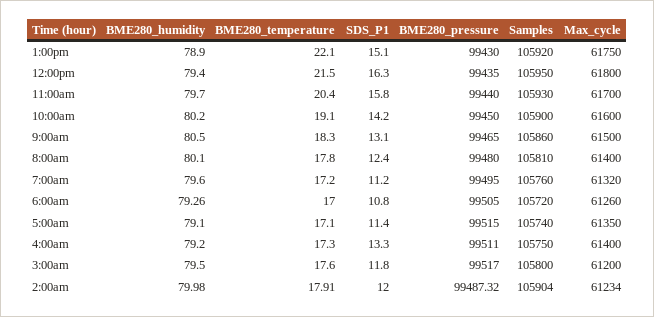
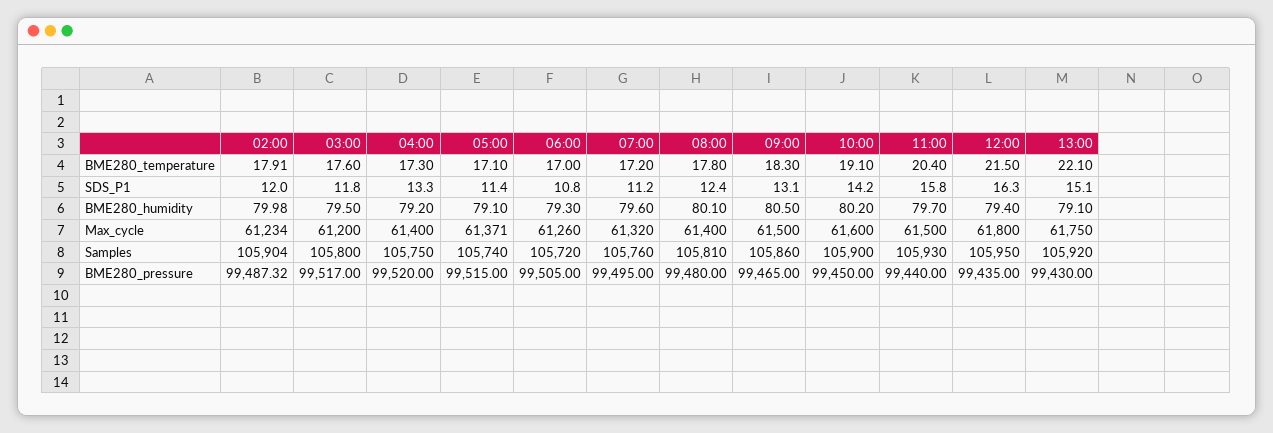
  {
    "BME280_humidity": {
-     "1:00pm": 78.9,
+     "1:00pm": 79.1,
      "12:00pm": 79.4,
      "11:00am": 79.7,
      "10:00am": 80.2,
      "9:00am": 80.5,
      "8:00am": 80.1,
      "7:00am": 79.6,
-     "6:00am": 79.26,
+     "6:00am": 79.3,
      "5:00am": 79.1,
      "4:00am": 79.2,
      "3:00am": 79.5,
      "2:00am": 79.98
    },
    "BME280_temperature": {
      "1:00pm": 22.1,
      "12:00pm": 21.5,
      "11:00am": 20.4,
      "10:00am": 19.1,
      "9:00am": 18.3,
      "8:00am": 17.8,
      "7:00am": 17.2,
      "6:00am": 17,
      "5:00am": 17.1,
      "4:00am": 17.3,
      "3:00am": 17.6,
      "2:00am": 17.91
    },
    "SDS_P1": {
      "1:00pm": 15.1,
      "12:00pm": 16.3,
      "11:00am": 15.8,
      "10:00am": 14.2,
      "9:00am": 13.1,
      "8:00am": 12.4,
      "7:00am": 11.2,
      "6:00am": 10.8,
      "5:00am": 11.4,
      "4:00am": 13.3,
      "3:00am": 11.8,
      "2:00am": 12
    },
    "BME280_pressure": {
      "1:00pm": 99430,
      "12:00pm": 99435,
      "11:00am": 99440,
      "10:00am": 99450,
      "9:00am": 99465,
      "8:00am": 99480,
      "7:00am": 99495,
      "6:00am": 99505,
      "5:00am": 99515,
-     "4:00am": 99511,
+     "4:00am": 99520,
      "3:00am": 99517,
      "2:00am": 99487.32
    },
    "Samples": {
      "1:00pm": 105920,
      "12:00pm": 105950,
      "11:00am": 105930,
      "10:00am": 105900,
      "9:00am": 105860,
      "8:00am": 105810,
      "7:00am": 105760,
      "6:00am": 105720,
      "5:00am": 105740,
      "4:00am": 105750,
      "3:00am": 105800,
      "2:00am": 105904
    },
    "Max_cycle": {
      "1:00pm": 61750,
      "12:00pm": 61800,
-     "11:00am": 61700,
+     "11:00am": 61500,
      "10:00am": 61600,
      "9:00am": 61500,
      "8:00am": 61400,
      "7:00am": 61320,
      "6:00am": 61260,
-     "5:00am": 61350,
+     "5:00am": 61371,
      "4:00am": 61400,
      "3:00am": 61200,
      "2:00am": 61234
    }
  }

